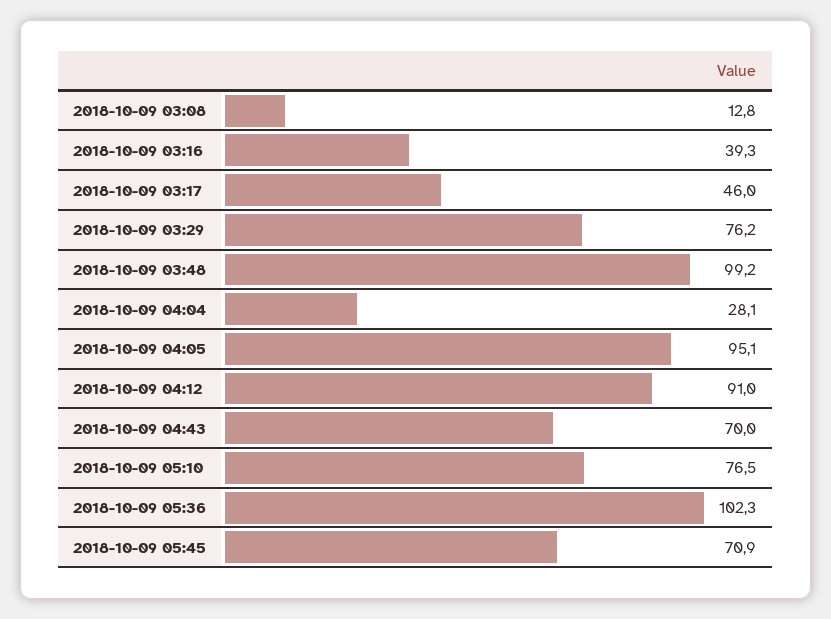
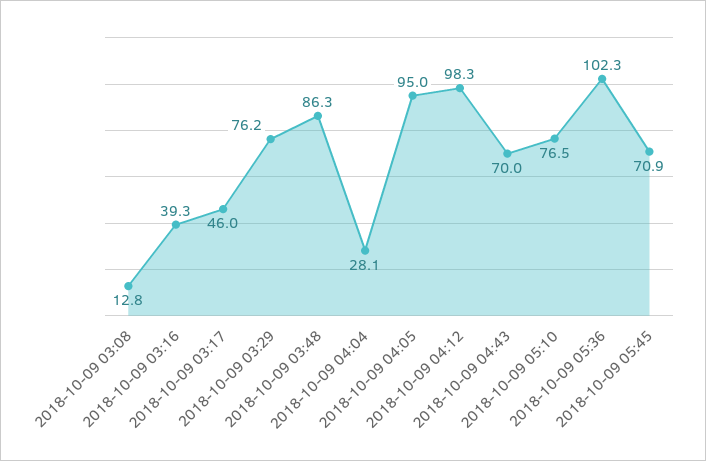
  {
    "2018-10-09 03:08": 12.8,
    "2018-10-09 03:16": 39.3,
    "2018-10-09 03:17": 46,
    "2018-10-09 03:29": 76.2,
-   "2018-10-09 03:48": 99.2,
+   "2018-10-09 03:48": 86.3,
    "2018-10-09 04:04": 28.1,
-   "2018-10-09 04:05": 95.1,
+   "2018-10-09 04:05": 95,
-   "2018-10-09 04:12": 91,
+   "2018-10-09 04:12": 98.3,
    "2018-10-09 04:43": 70,
    "2018-10-09 05:10": 76.5,
    "2018-10-09 05:36": 102.3,
    "2018-10-09 05:45": 70.9
  }

